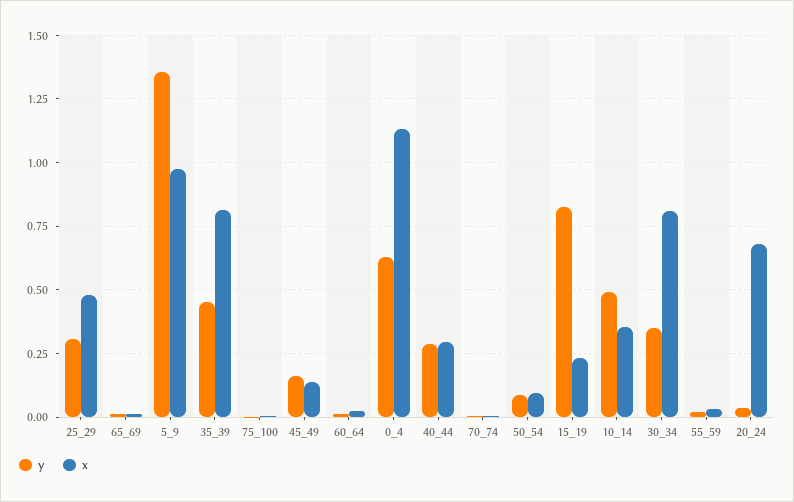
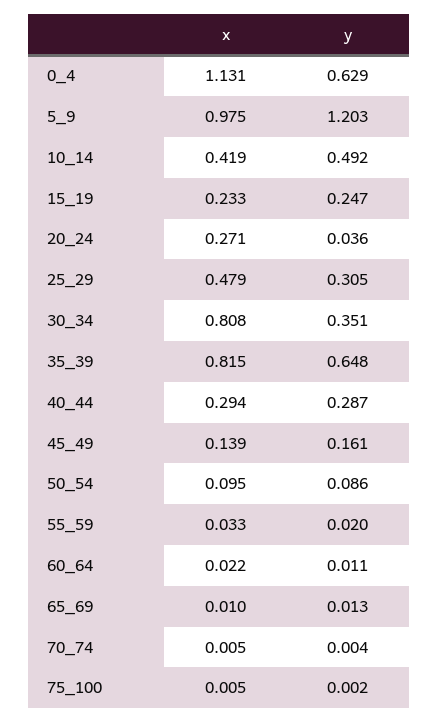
  {
    "y": {
      "25_29": 0.305,
      "65_69": 0.013,
-     "5_9": 1.35,
+     "5_9": 1.203,
-     "35_39": 0.45,
+     "35_39": 0.648,
      "75_100": 0.002,
      "45_49": 0.161,
      "60_64": 0.011,
      "0_4": 0.629,
      "40_44": 0.287,
      "70_74": 0.004,
      "50_54": 0.086,
-     "15_19": 0.825,
+     "15_19": 0.247,
      "10_14": 0.492,
      "30_34": 0.351,
      "55_59": 0.02,
      "20_24": 0.036
    },
    "x": {
      "25_29": 0.479,
      "65_69": 0.01,
      "5_9": 0.975,
      "35_39": 0.815,
      "75_100": 0.005,
      "45_49": 0.139,
      "60_64": 0.022,
      "0_4": 1.131,
      "40_44": 0.294,
      "70_74": 0.005,
      "50_54": 0.095,
      "15_19": 0.233,
-     "10_14": 0.35,
+     "10_14": 0.419,
      "30_34": 0.808,
      "55_59": 0.033,
-     "20_24": 0.675
+     "20_24": 0.271
    }
  }

